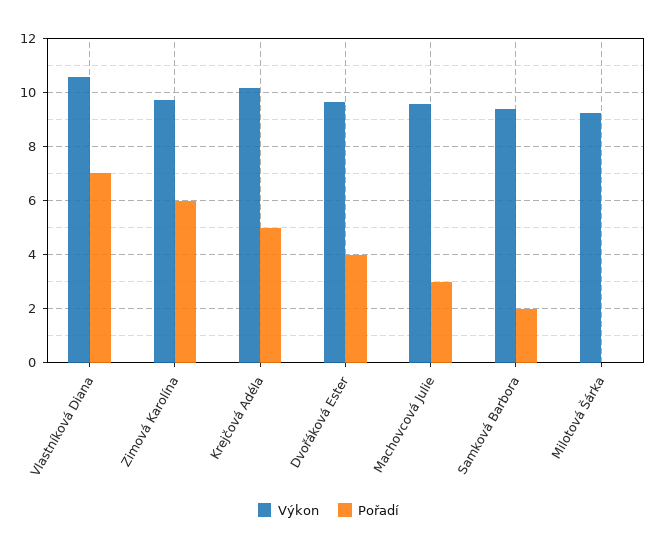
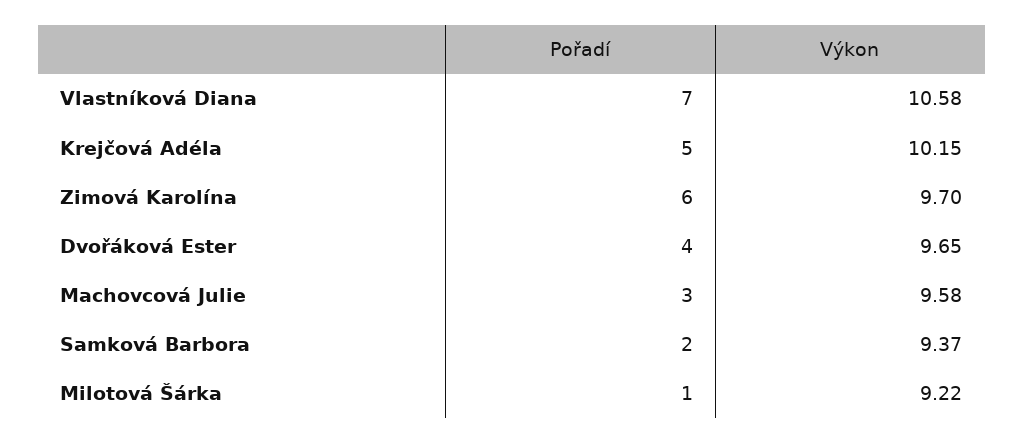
  {
    "Výkon": {
      "Vlastníková Diana": 10.58,
      "Zimová Karolína": 9.7,
      "Krejčová Adéla": 10.15,
      "Dvořáková Ester": 9.65,
      "Machovcová Julie": 9.58,
      "Samková Barbora": 9.37,
      "Milotová Šárka": 9.22
    },
    "Pořadí": {
      "Vlastníková Diana": 7,
      "Zimová Karolína": 6,
      "Krejčová Adéla": 5,
      "Dvořáková Ester": 4,
      "Machovcová Julie": 3,
      "Samková Barbora": 2,
-     "Milotová Šárka": 0
+     "Milotová Šárka": 1
    }
  }

